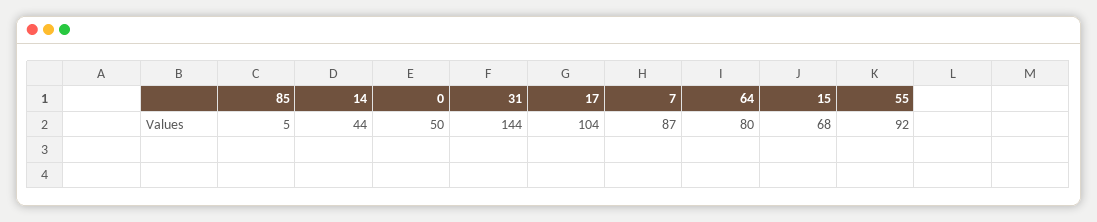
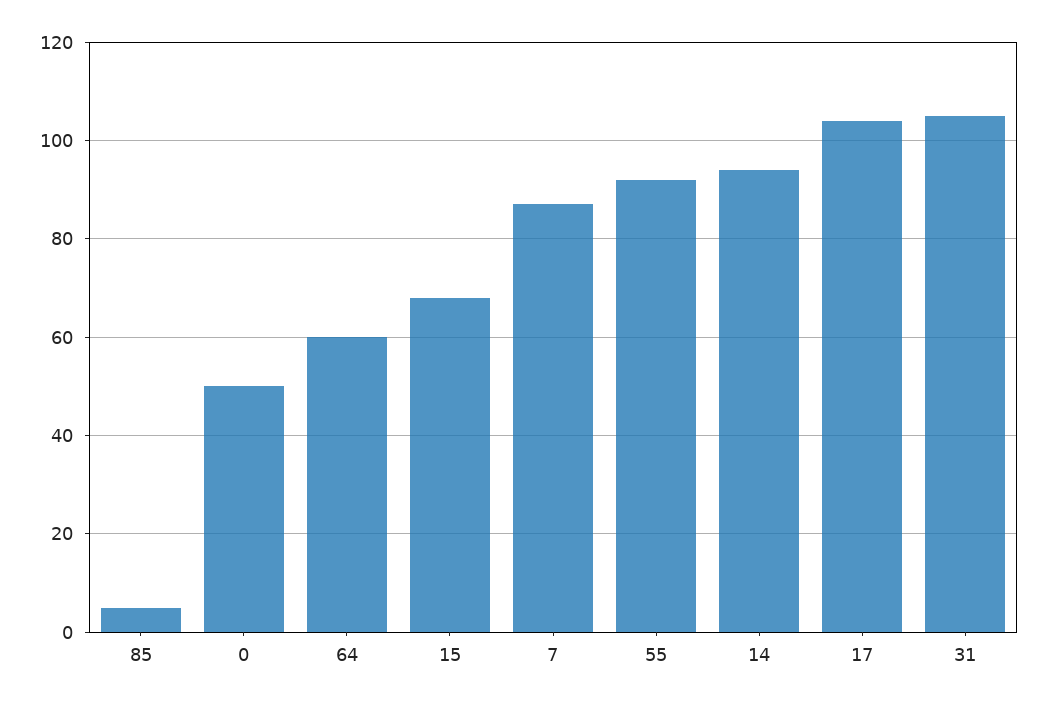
  {
    "85": 5,
-   "14": 44,
+   "14": 95,
    "0": 50,
-   "31": 144,
+   "31": 105,
    "17": 104,
    "7": 87,
-   "64": 80,
+   "64": 60,
    "15": 68,
    "55": 92
  }

